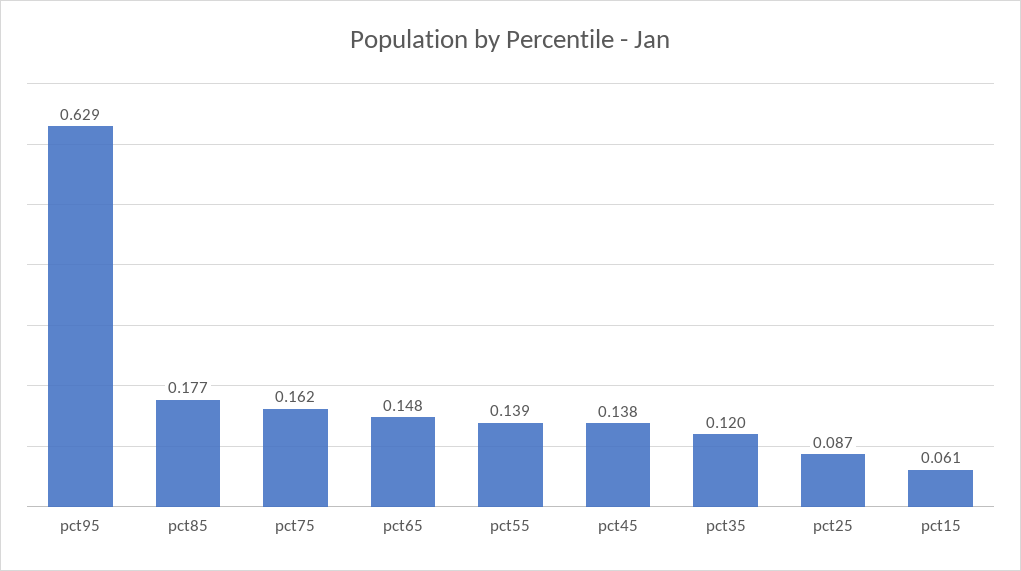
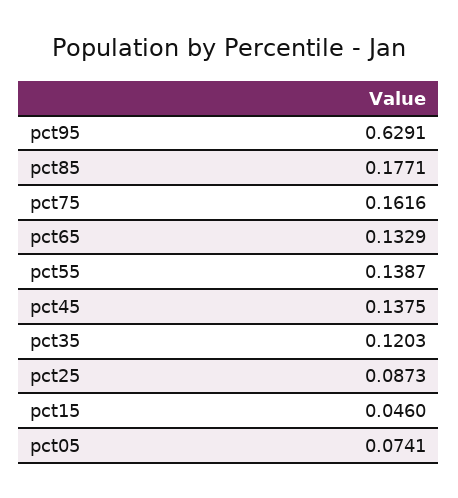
  {
    "pct95": 0.6291,
    "pct85": 0.1771,
    "pct75": 0.1616,
-   "pct65": 0.148,
+   "pct65": 0.1329,
    "pct55": 0.1387,
    "pct45": 0.1375,
    "pct35": 0.1203,
    "pct25": 0.0873,
-   "pct15": 0.061
+   "pct15": 0.046,
+   "pct05": 0.0741
  }

